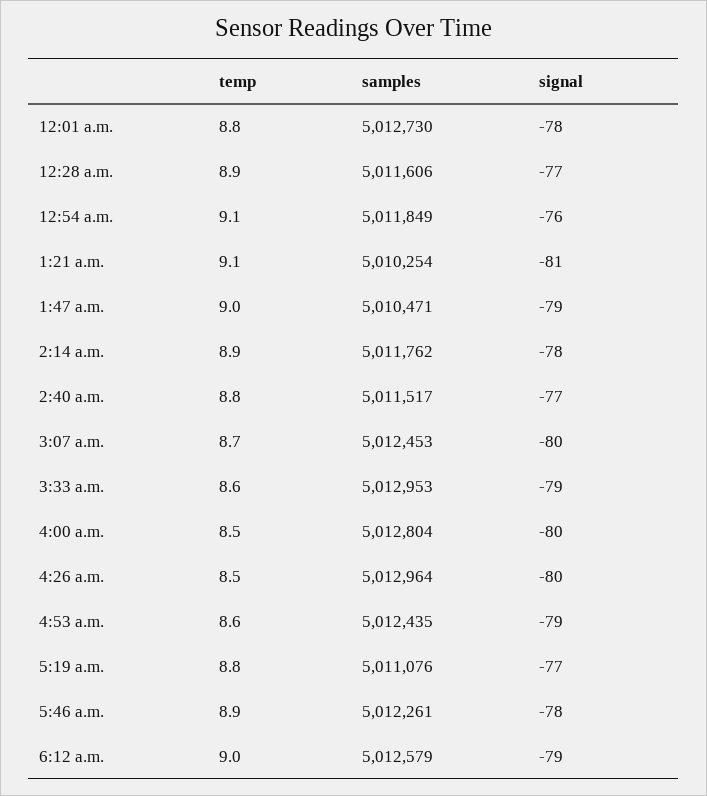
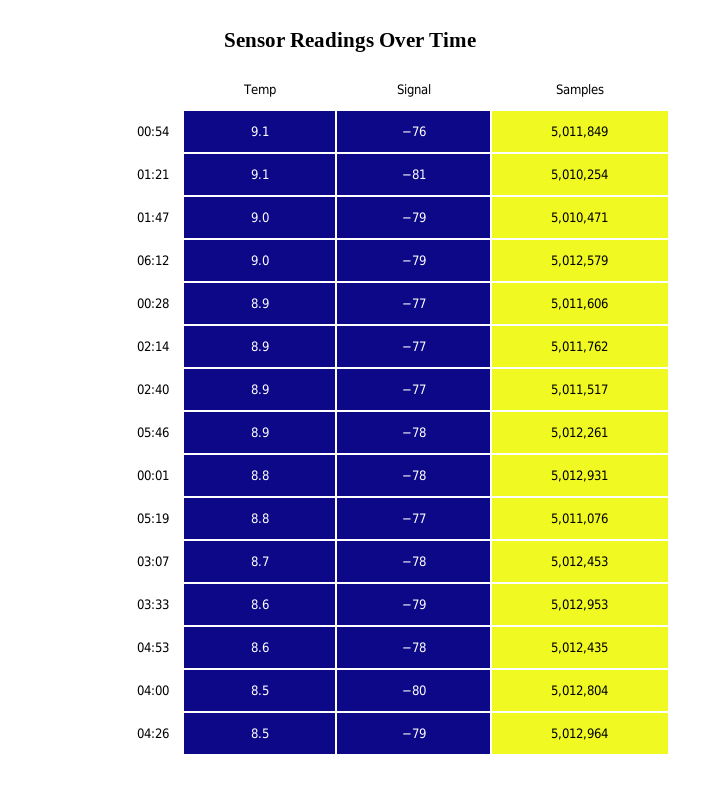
  {
    "temp": {
      "12:01 a.m.": 8.8,
      "12:28 a.m.": 8.9,
      "12:54 a.m.": 9.1,
      "1:21 a.m.": 9.1,
      "1:47 a.m.": 9,
      "2:14 a.m.": 8.9,
-     "2:40 a.m.": 8.8,
+     "2:40 a.m.": 8.9,
      "3:07 a.m.": 8.7,
      "3:33 a.m.": 8.6,
      "4:00 a.m.": 8.5,
      "4:26 a.m.": 8.5,
      "4:53 a.m.": 8.6,
      "5:19 a.m.": 8.8,
      "5:46 a.m.": 8.9,
      "6:12 a.m.": 9
    },
    "samples": {
-     "12:01 a.m.": 5012730,
+     "12:01 a.m.": 5012931,
      "12:28 a.m.": 5011606,
      "12:54 a.m.": 5011849,
      "1:21 a.m.": 5010254,
      "1:47 a.m.": 5010471,
      "2:14 a.m.": 5011762,
      "2:40 a.m.": 5011517,
      "3:07 a.m.": 5012453,
      "3:33 a.m.": 5012953,
      "4:00 a.m.": 5012804,
      "4:26 a.m.": 5012964,
      "4:53 a.m.": 5012435,
      "5:19 a.m.": 5011076,
      "5:46 a.m.": 5012261,
      "6:12 a.m.": 5012579
    },
    "signal": {
      "12:01 a.m.": -78,
      "12:28 a.m.": -77,
      "12:54 a.m.": -76,
      "1:21 a.m.": -81,
      "1:47 a.m.": -79,
-     "2:14 a.m.": -78,
+     "2:14 a.m.": -77,
      "2:40 a.m.": -77,
-     "3:07 a.m.": -80,
+     "3:07 a.m.": -78,
      "3:33 a.m.": -79,
      "4:00 a.m.": -80,
-     "4:26 a.m.": -80,
+     "4:26 a.m.": -79,
-     "4:53 a.m.": -79,
+     "4:53 a.m.": -78,
      "5:19 a.m.": -77,
      "5:46 a.m.": -78,
      "6:12 a.m.": -79
    }
  }

